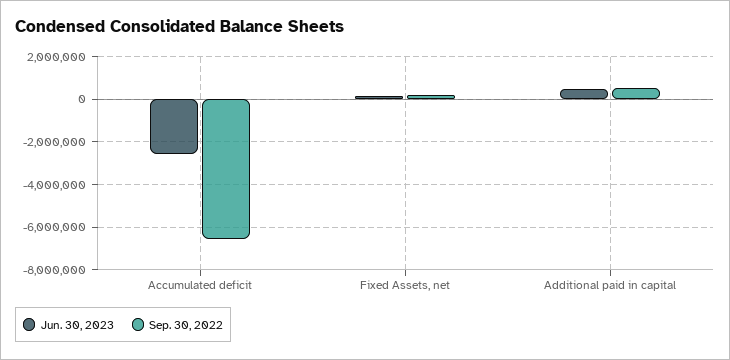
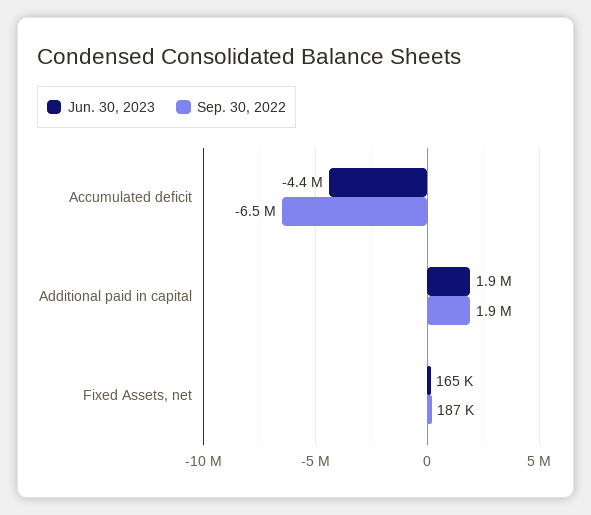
  {
    "Jun. 30, 2023": {
-     "Accumulated deficit": -2500000,
+     "Accumulated deficit": -4400000,
      "Fixed Assets, net": 165000,
-     "Additional paid in capital": 500000
+     "Additional paid in capital": 1900000
    },
    "Sep. 30, 2022": {
      "Accumulated deficit": -6500000,
      "Fixed Assets, net": 187000,
-     "Additional paid in capital": 500000
+     "Additional paid in capital": 1900000
    }
  }

